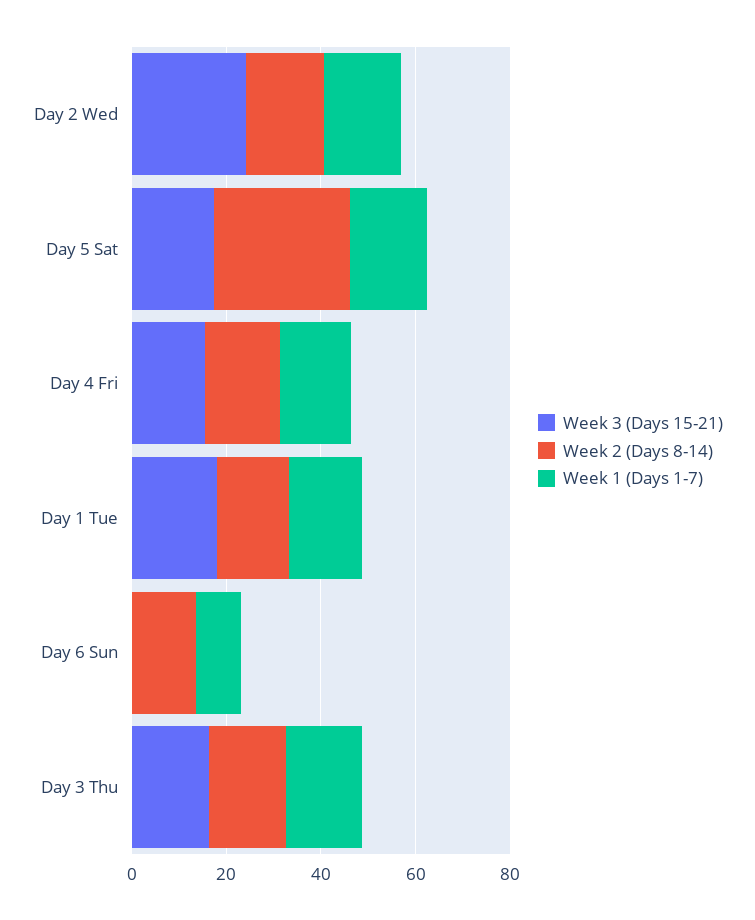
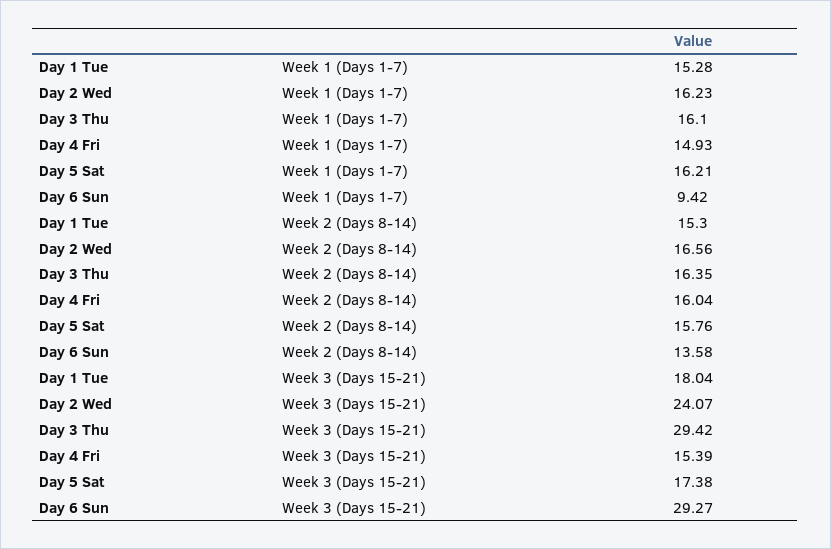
  {
    "Week 3 (Days 15-21)": {
      "Day 2 Wed": 24.07,
      "Day 5 Sat": 17.38,
      "Day 4 Fri": 15.39,
      "Day 1 Tue": 18.04,
-     "Day 6 Sun": 0,
+     "Day 6 Sun": 29.27,
-     "Day 3 Thu": 15
+     "Day 3 Thu": 29.42
    },
    "Week 2 (Days 8-14)": {
      "Day 2 Wed": 16.56,
-     "Day 5 Sat": 30,
+     "Day 5 Sat": 15.76,
      "Day 4 Fri": 16.04,
      "Day 1 Tue": 15.3,
      "Day 6 Sun": 13.58,
      "Day 3 Thu": 16.35
    },
    "Week 1 (Days 1-7)": {
      "Day 2 Wed": 16.23,
      "Day 5 Sat": 16.21,
      "Day 4 Fri": 14.93,
      "Day 1 Tue": 15.28,
      "Day 6 Sun": 9.42,
      "Day 3 Thu": 16.1
    }
  }

